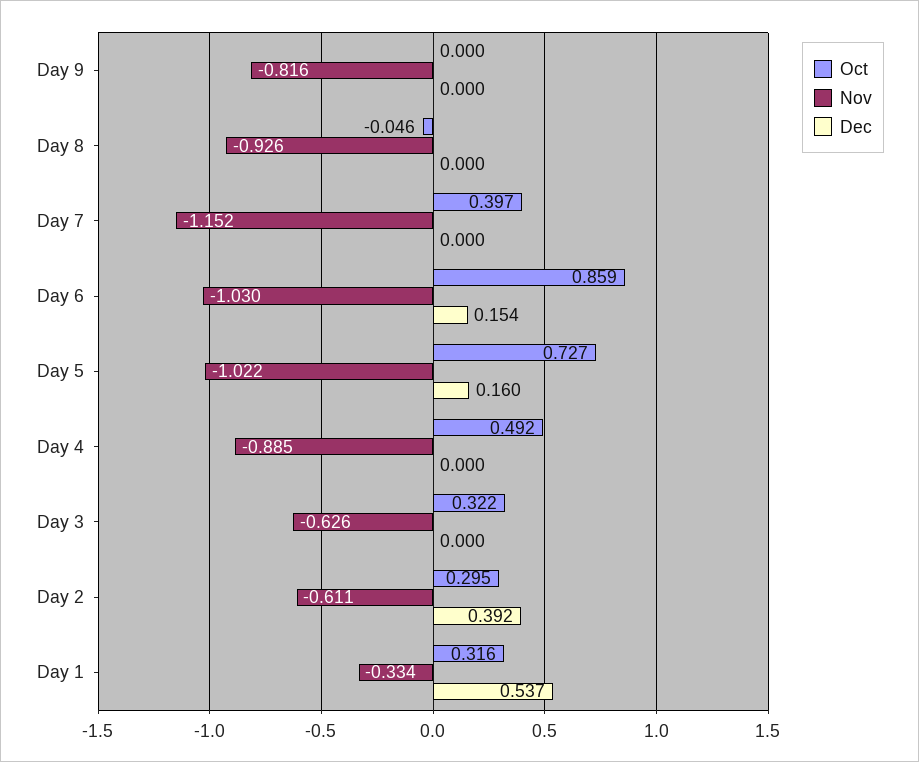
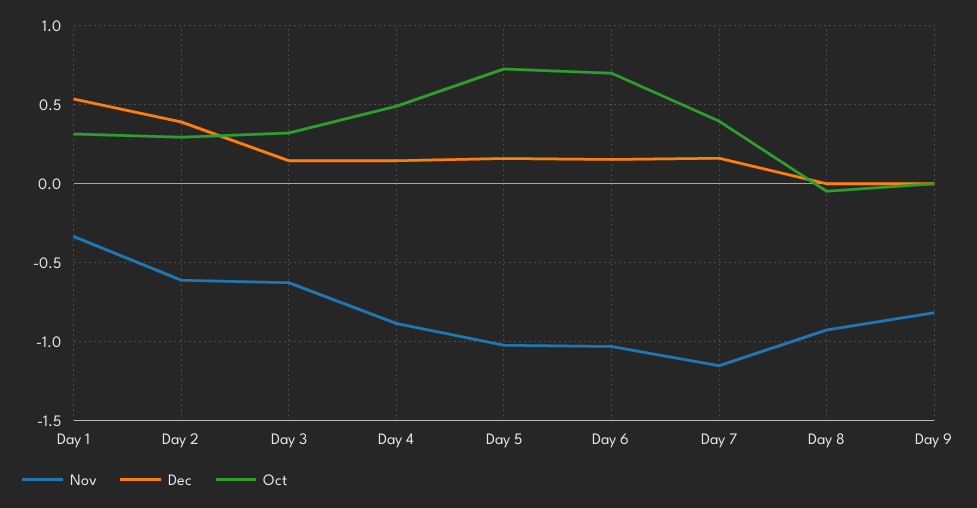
  {
    "Oct": {
      "Day 9": 0,
      "Day 8": -0.046,
      "Day 7": 0.397,
-     "Day 6": 0.859,
+     "Day 6": 0.7,
      "Day 5": 0.727,
      "Day 4": 0.492,
      "Day 3": 0.322,
      "Day 2": 0.295,
      "Day 1": 0.316
    },
    "Nov": {
      "Day 9": -0.816,
      "Day 8": -0.926,
      "Day 7": -1.152,
      "Day 6": -1.03,
      "Day 5": -1.022,
      "Day 4": -0.885,
      "Day 3": -0.626,
      "Day 2": -0.611,
      "Day 1": -0.334
    },
    "Dec": {
      "Day 9": 0,
      "Day 8": 0,
-     "Day 7": 0,
+     "Day 7": 0.15,
      "Day 6": 0.154,
      "Day 5": 0.16,
-     "Day 4": 0,
+     "Day 4": 0.15,
-     "Day 3": 0,
+     "Day 3": 0.15,
      "Day 2": 0.392,
      "Day 1": 0.537
    }
  }

